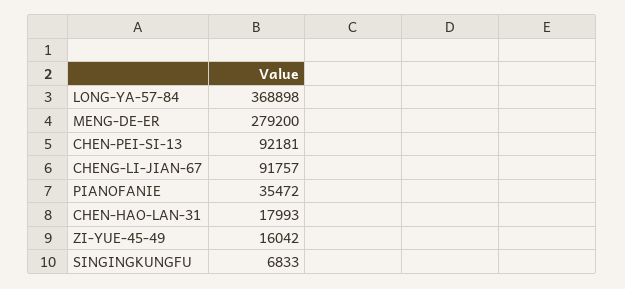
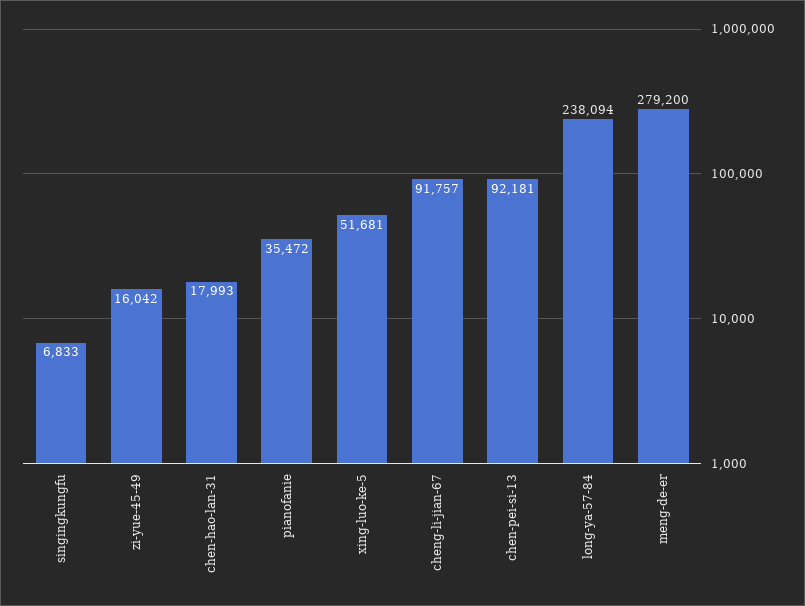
  {
-   "LONG-YA-57-84": 368898,
+   "LONG-YA-57-84": 238094,
    "MENG-DE-ER": 279200,
    "CHEN-PEI-SI-13": 92181,
    "CHENG-LI-JIAN-67": 91757,
    "PIANOFANIE": 35472,
    "CHEN-HAO-LAN-31": 17993,
    "ZI-YUE-45-49": 16042,
-   "SINGINGKUNGFU": 6833
+   "SINGINGKUNGFU": 6833,
+   "xing-luo-ke-5": 51681
  }

